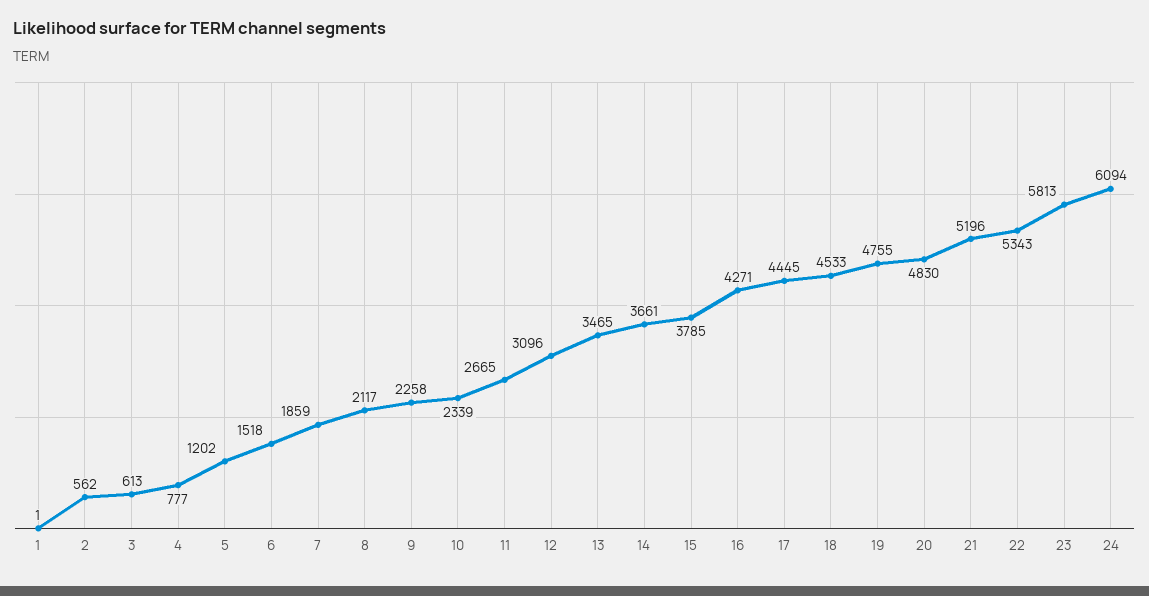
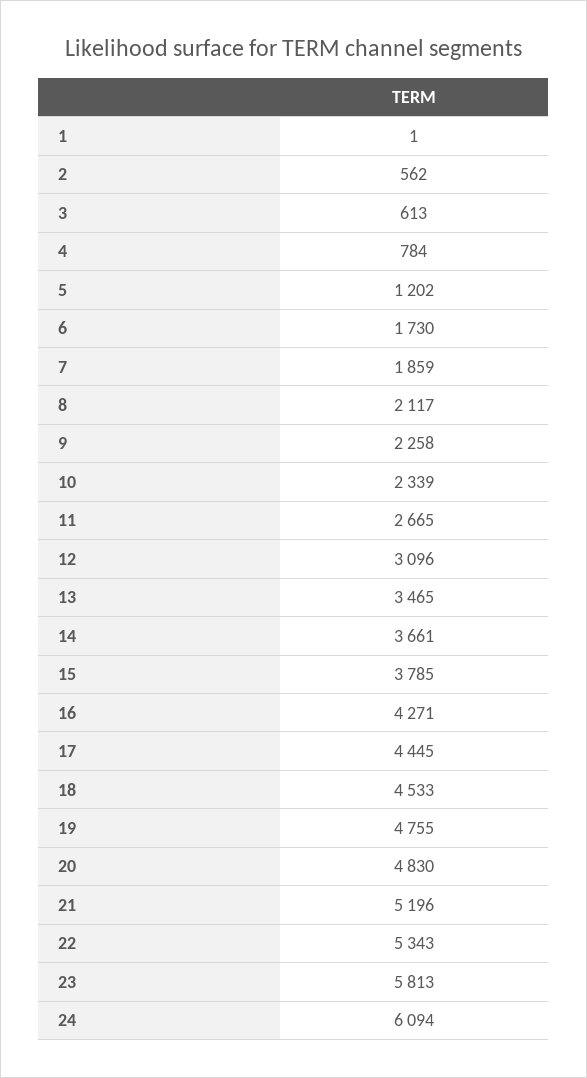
  {
    "1": 1,
    "2": 562,
    "3": 613,
-   "4": 777,
+   "4": 784,
    "5": 1202,
-   "6": 1518,
+   "6": 1730,
    "7": 1859,
    "8": 2117,
    "9": 2258,
    "10": 2339,
    "11": 2665,
    "12": 3096,
    "13": 3465,
    "14": 3661,
    "15": 3785,
    "16": 4271,
    "17": 4445,
    "18": 4533,
    "19": 4755,
    "20": 4830,
    "21": 5196,
    "22": 5343,
    "23": 5813,
    "24": 6094
  }

